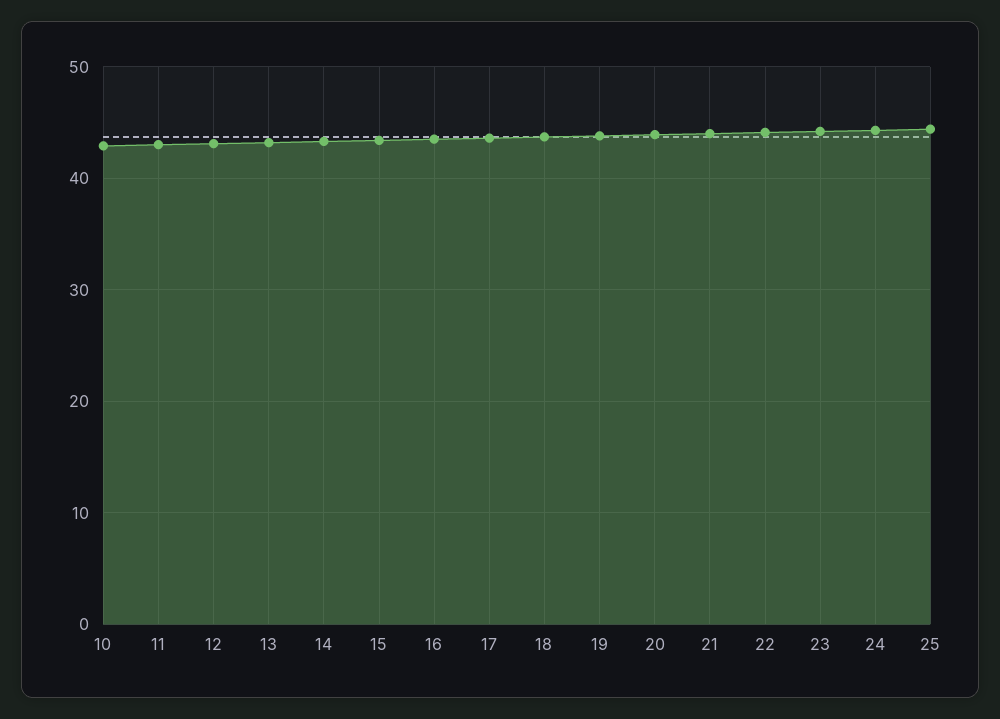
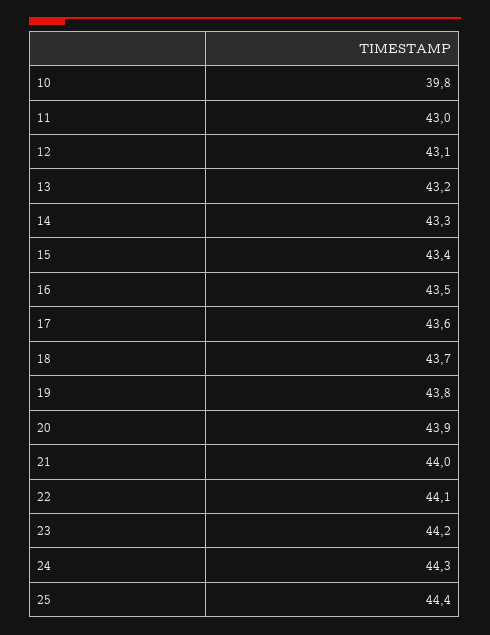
  {
-   "10": 43,
+   "10": 39.8,
    "11": 43,
    "12": 43.1,
    "13": 43.2,
    "14": 43.3,
    "15": 43.4,
    "16": 43.5,
    "17": 43.6,
    "18": 43.7,
    "19": 43.8,
    "20": 43.9,
    "21": 44,
    "22": 44.1,
    "23": 44.2,
    "24": 44.3,
    "25": 44.4
  }

